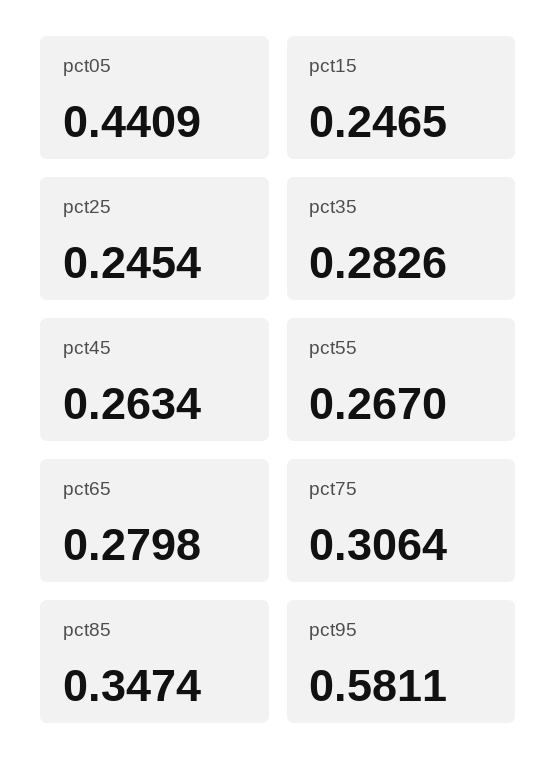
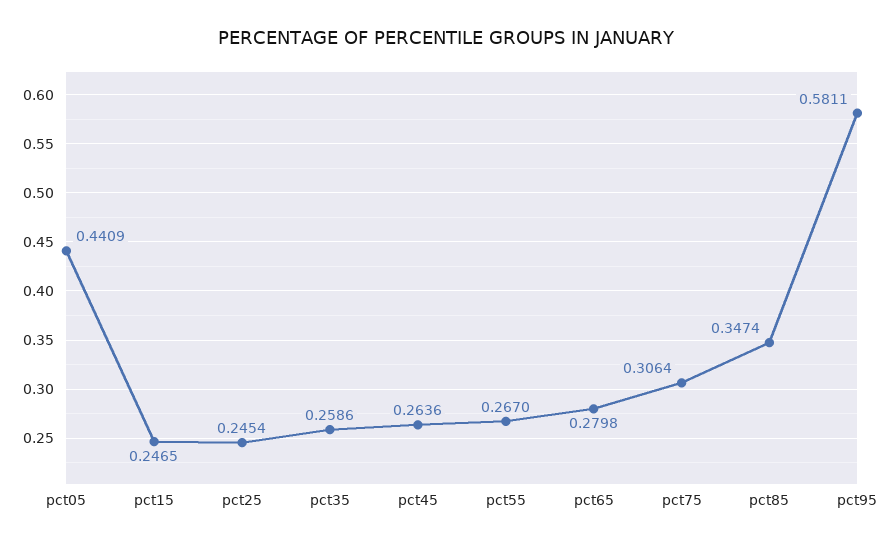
  {
    "pct05": 0.4409,
    "pct15": 0.2465,
    "pct25": 0.2454,
-   "pct35": 0.2826,
+   "pct35": 0.2586,
-   "pct45": 0.2634,
+   "pct45": 0.2636,
    "pct55": 0.267,
    "pct65": 0.2798,
    "pct75": 0.3064,
    "pct85": 0.3474,
    "pct95": 0.5811
  }

